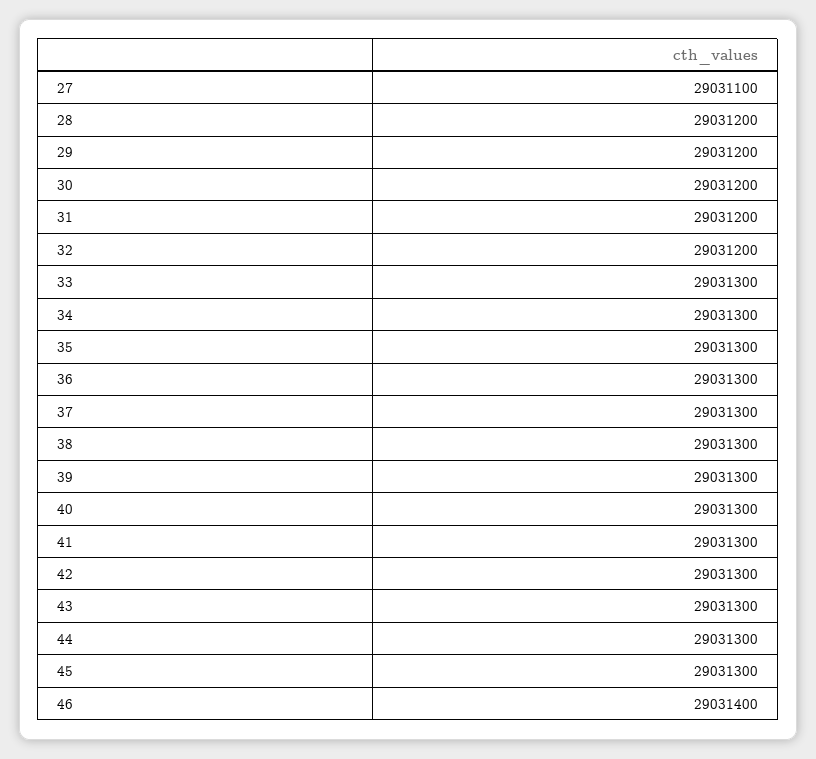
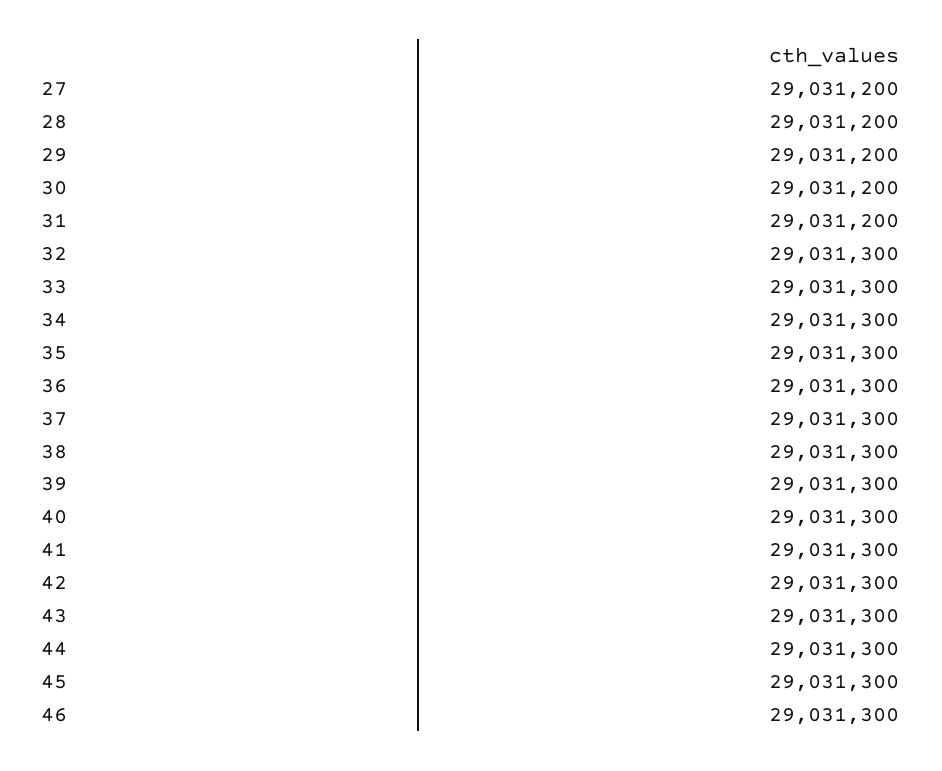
  {
-   "27": 29031100,
+   "27": 29031200,
    "28": 29031200,
    "29": 29031200,
    "30": 29031200,
    "31": 29031200,
-   "32": 29031200,
+   "32": 29031300,
    "33": 29031300,
    "34": 29031300,
    "35": 29031300,
    "36": 29031300,
    "37": 29031300,
    "38": 29031300,
    "39": 29031300,
    "40": 29031300,
    "41": 29031300,
    "42": 29031300,
    "43": 29031300,
    "44": 29031300,
    "45": 29031300,
-   "46": 29031400
+   "46": 29031300
  }

